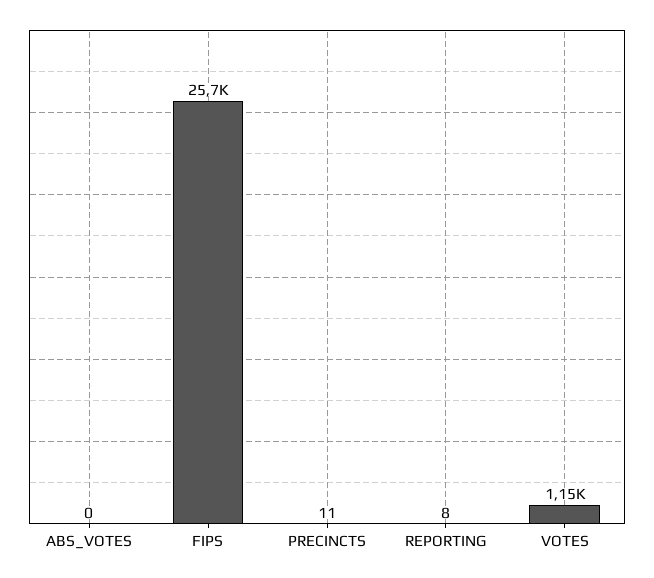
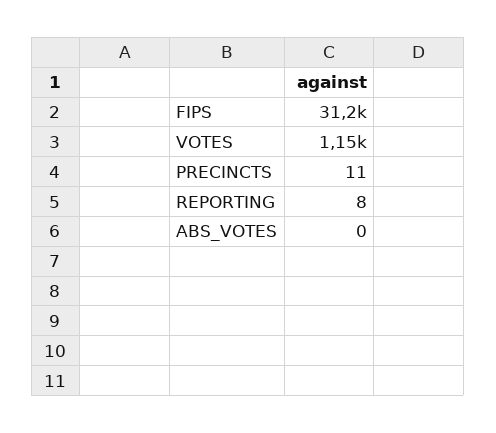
  {
    "ABS_VOTES": 0,
-   "FIPS": 25700,
+   "FIPS": 31200,
    "PRECINCTS": 11,
    "REPORTING": 8,
    "VOTES": 1150
  }

